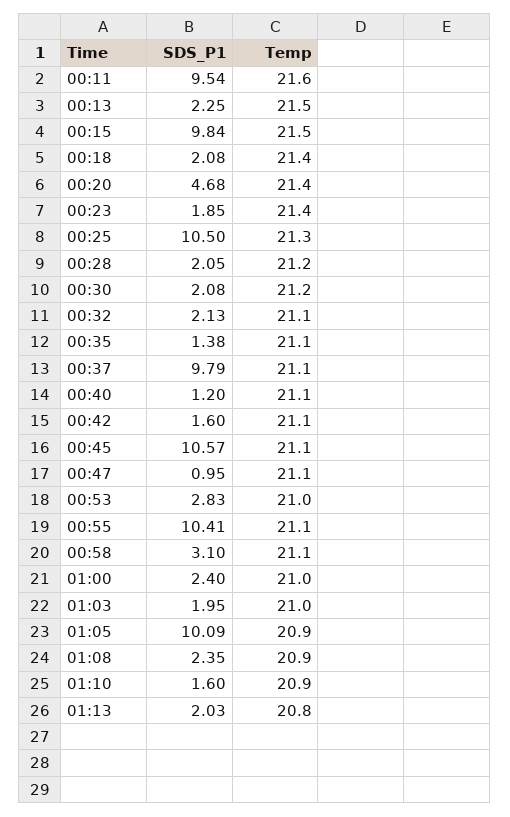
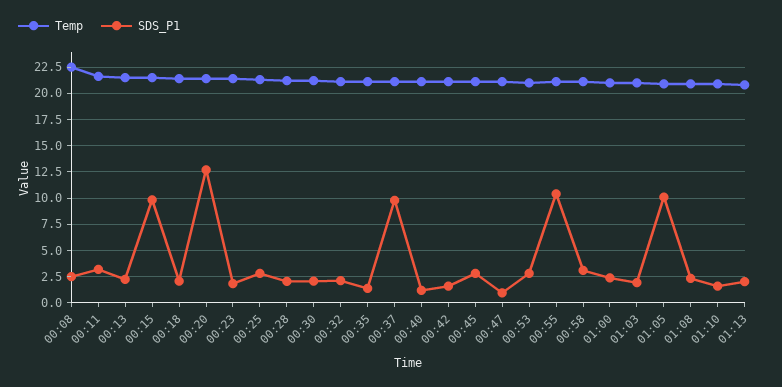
  {
    "SDS_P1": {
-     "00:11": 9.54,
+     "00:11": 2.5,
      "00:13": 2.25,
      "00:15": 9.84,
      "00:18": 2.08,
-     "00:20": 4.68,
+     "00:20": 12.5,
      "00:23": 1.85,
-     "00:25": 10.5,
+     "00:25": 2.5,
      "00:28": 2.05,
      "00:30": 2.08,
      "00:32": 2.13,
      "00:35": 1.38,
      "00:37": 9.79,
      "00:40": 1.2,
      "00:42": 1.6,
-     "00:45": 10.57,
+     "00:45": 2.5,
      "00:47": 0.95,
      "00:53": 2.83,
      "00:55": 10.41,
      "00:58": 3.1,
      "01:00": 2.4,
      "01:03": 1.95,
      "01:05": 10.09,
      "01:08": 2.35,
      "01:10": 1.6,
-     "01:13": 2.03
+     "01:13": 2.03,
+     "00:08": 2.5
    },
    "Temp": {
      "00:11": 21.6,
      "00:13": 21.5,
      "00:15": 21.5,
      "00:18": 21.4,
      "00:20": 21.4,
      "00:23": 21.4,
      "00:25": 21.3,
      "00:28": 21.2,
      "00:30": 21.2,
      "00:32": 21.1,
      "00:35": 21.1,
      "00:37": 21.1,
      "00:40": 21.1,
      "00:42": 21.1,
      "00:45": 21.1,
      "00:47": 21.1,
      "00:53": 21,
      "00:55": 21.1,
      "00:58": 21.1,
      "01:00": 21,
      "01:03": 21,
      "01:05": 20.9,
      "01:08": 20.9,
      "01:10": 20.9,
-     "01:13": 20.8
+     "01:13": 20.8,
+     "00:08": 22.5
    }
  }

